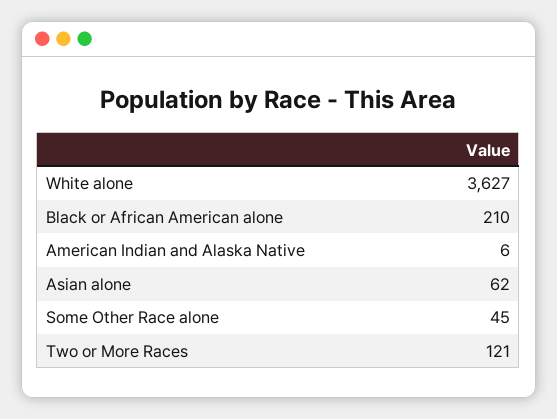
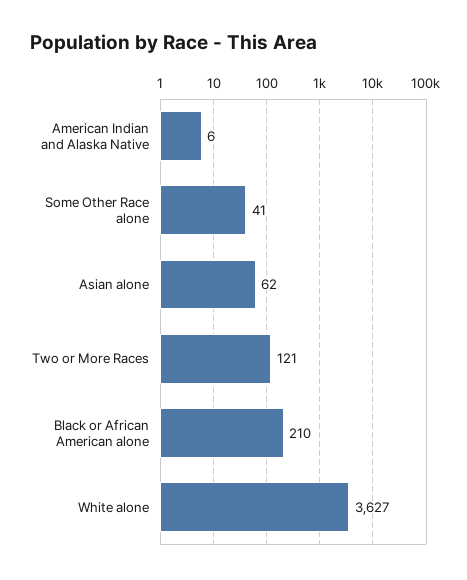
  {
    "White alone": 3627,
    "Black or African American alone": 210,
    "American Indian and Alaska Native": 6,
    "Asian alone": 62,
-   "Some Other Race alone": 45,
+   "Some Other Race alone": 41,
    "Two or More Races": 121
  }

